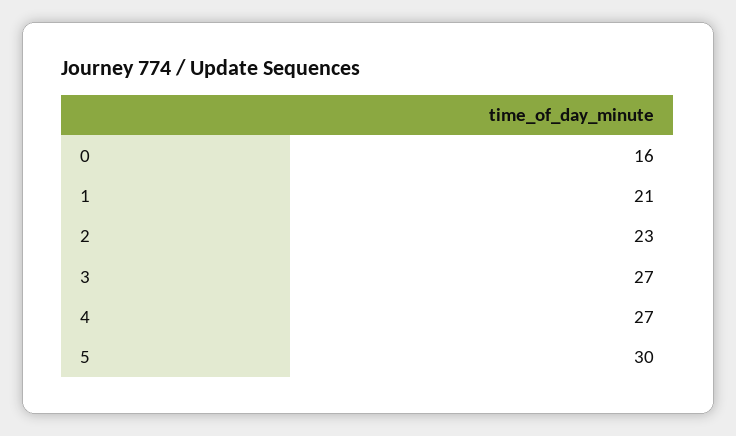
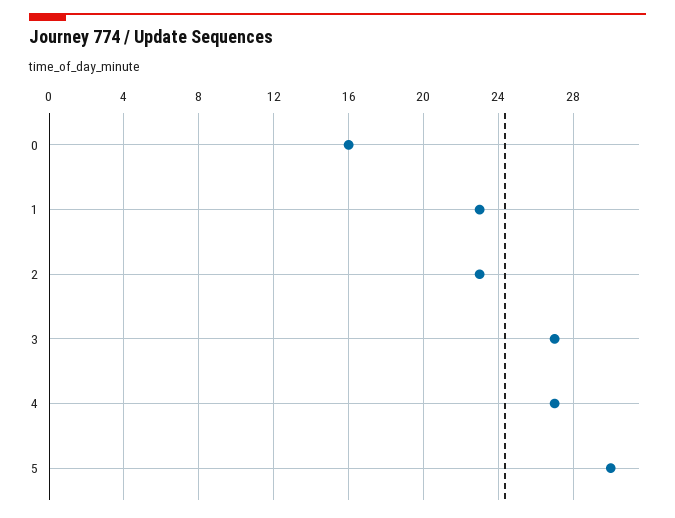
  {
    "0": 16,
-   "1": 21,
+   "1": 23,
    "2": 23,
    "3": 27,
    "4": 27,
    "5": 30
  }

